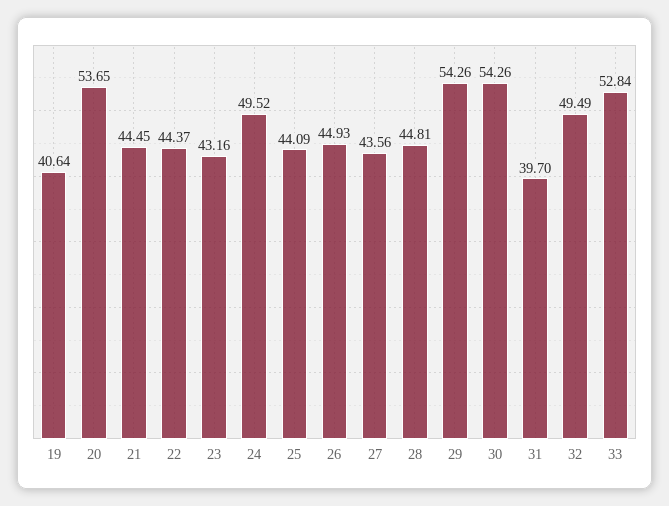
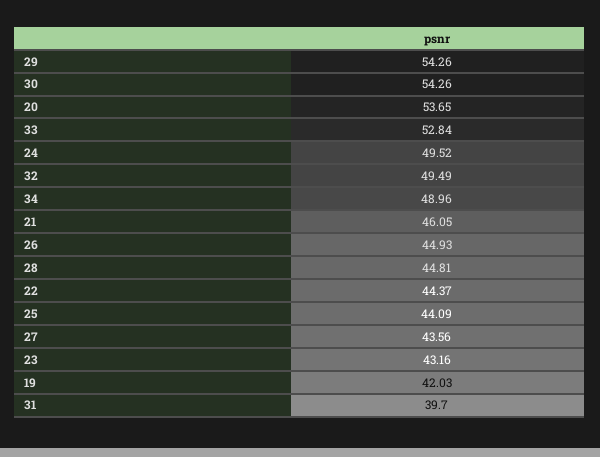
  {
-   "19": 40.64,
+   "19": 42.03,
    "20": 53.65,
-   "21": 44.45,
+   "21": 46.05,
    "22": 44.37,
    "23": 43.16,
    "24": 49.52,
    "25": 44.09,
    "26": 44.93,
    "27": 43.56,
    "28": 44.81,
    "29": 54.26,
    "30": 54.26,
    "31": 39.7,
    "32": 49.49,
-   "33": 52.84
+   "33": 52.84,
+   "34": 48.96
  }

